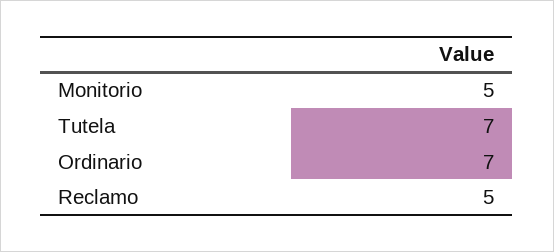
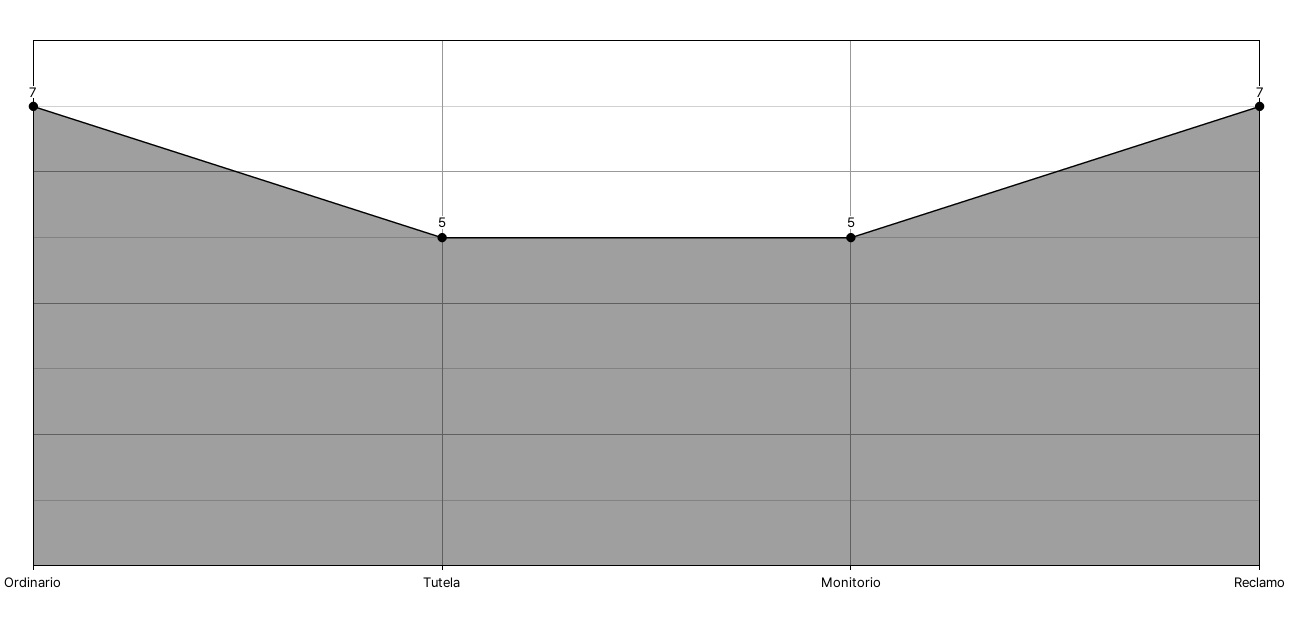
  {
    "Monitorio": 5,
-   "Tutela": 7,
+   "Tutela": 5,
    "Ordinario": 7,
-   "Reclamo": 5
+   "Reclamo": 7
  }

